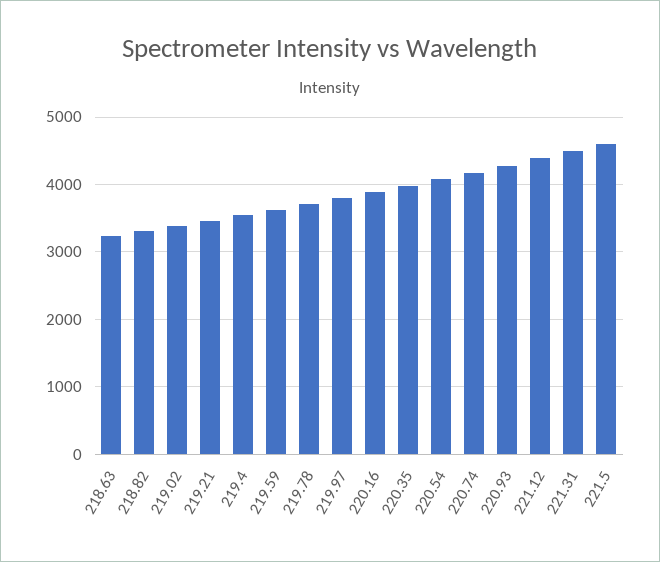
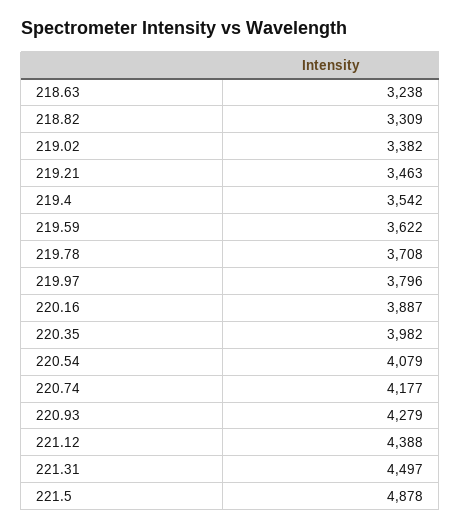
  {
    "218.63": 3238,
    "218.82": 3309,
    "219.02": 3382,
    "219.21": 3463,
    "219.4": 3542,
    "219.59": 3622,
    "219.78": 3708,
    "219.97": 3796,
    "220.16": 3887,
    "220.35": 3982,
    "220.54": 4079,
    "220.74": 4177,
    "220.93": 4279,
    "221.12": 4388,
    "221.31": 4497,
-   "221.5": 4600
+   "221.5": 4878
  }

